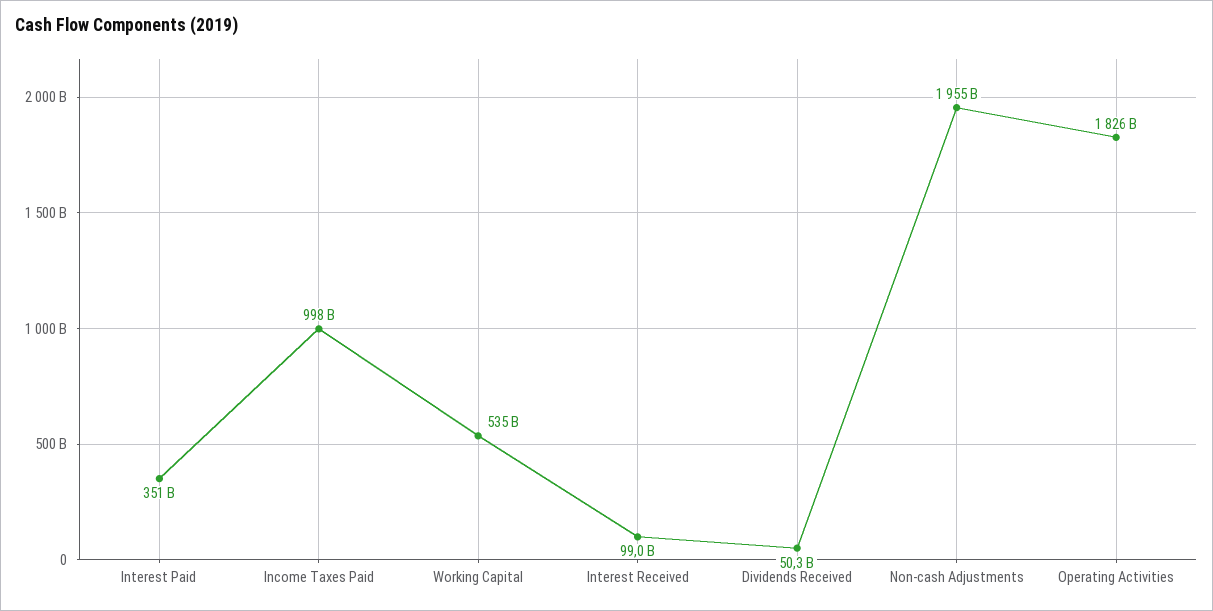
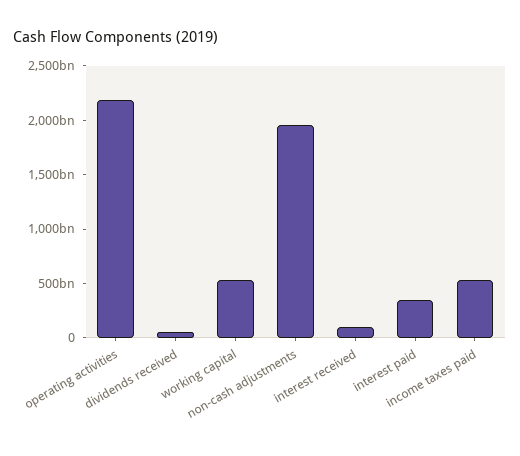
  {
    "Interest Paid": 351000000000,
-   "Income Taxes Paid": 998000000000,
+   "Income Taxes Paid": 500000000000,
    "Working Capital": 535000000000,
    "Interest Received": 99000000000,
    "Dividends Received": 50300000000,
    "Non-cash Adjustments": 1955000000000,
-   "Operating Activities": 1826000000000
+   "Operating Activities": 2200000000000
  }

